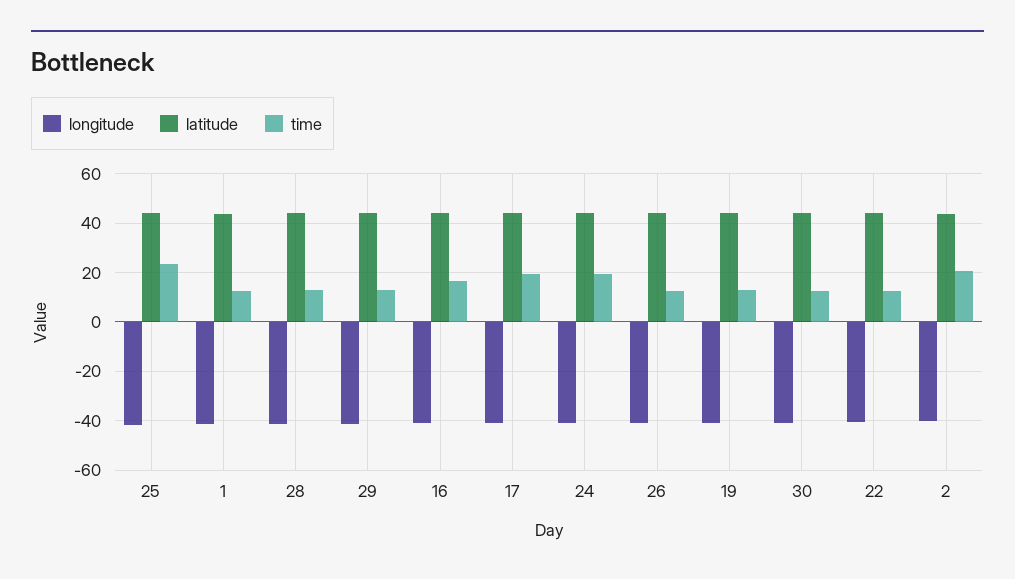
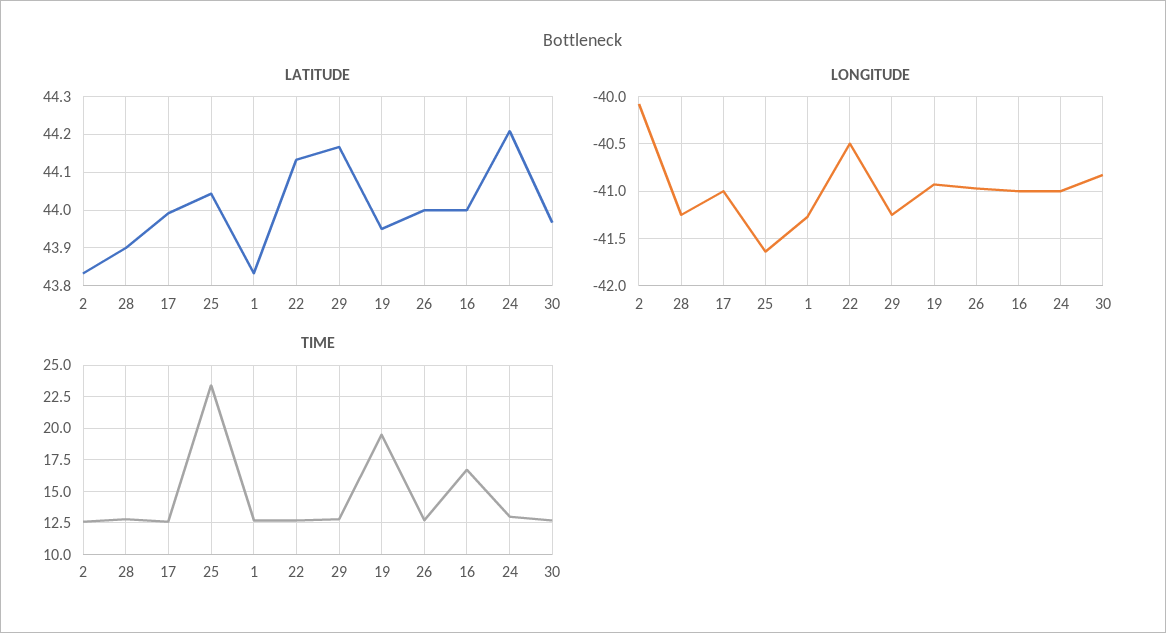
  {
    "longitude": {
      "25": -41.6,
      "1": -41.3,
      "28": -41.3,
      "29": -41.3,
      "16": -41,
      "17": -41,
      "24": -41,
      "26": -41,
      "19": -40.9,
      "30": -40.8,
      "22": -40.5,
      "2": -40.1
    },
    "latitude": {
      "25": 44.04,
      "1": 43.84,
      "28": 43.9,
      "29": 44.16,
      "16": 44,
      "17": 44,
      "24": 44.2,
      "26": 44,
      "19": 43.96,
      "30": 43.96,
      "22": 44.14,
      "2": 43.84
    },
    "time": {
      "25": 23.5,
      "1": 12.5,
      "28": 13,
      "29": 13,
      "16": 16.5,
-     "17": 20,
+     "17": 12.5,
-     "24": 20,
+     "24": 13,
      "26": 12.5,
-     "19": 12.5,
+     "19": 19.5,
      "30": 12.5,
      "22": 12.5,
-     "2": 20
+     "2": 12.5
    }
  }

